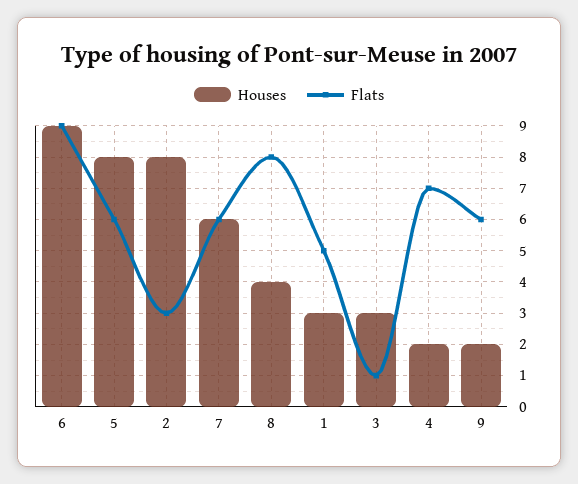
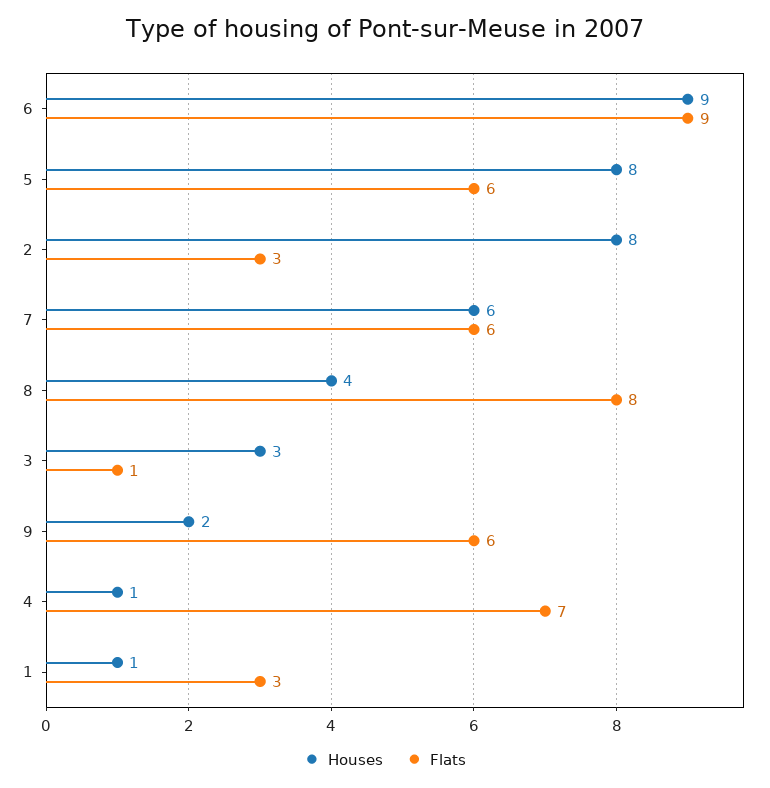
  {
    "Houses": {
      "6": 9,
      "5": 8,
      "2": 8,
      "7": 6,
      "8": 4,
-     "1": 3,
+     "1": 1,
      "3": 3,
-     "4": 2,
+     "4": 1,
      "9": 2
    },
    "Flats": {
      "6": 9,
      "5": 6,
      "2": 3,
      "7": 6,
      "8": 8,
-     "1": 5,
+     "1": 3,
      "3": 1,
      "4": 7,
      "9": 6
    }
  }

